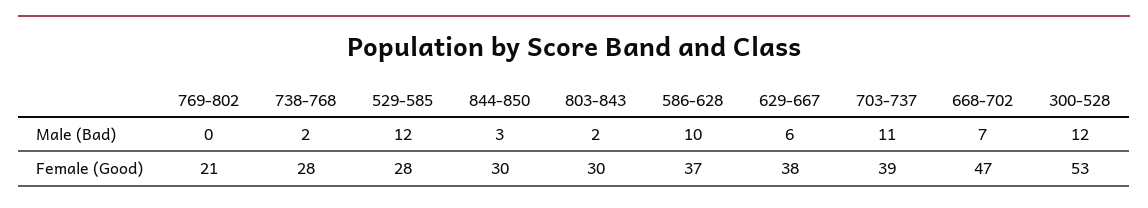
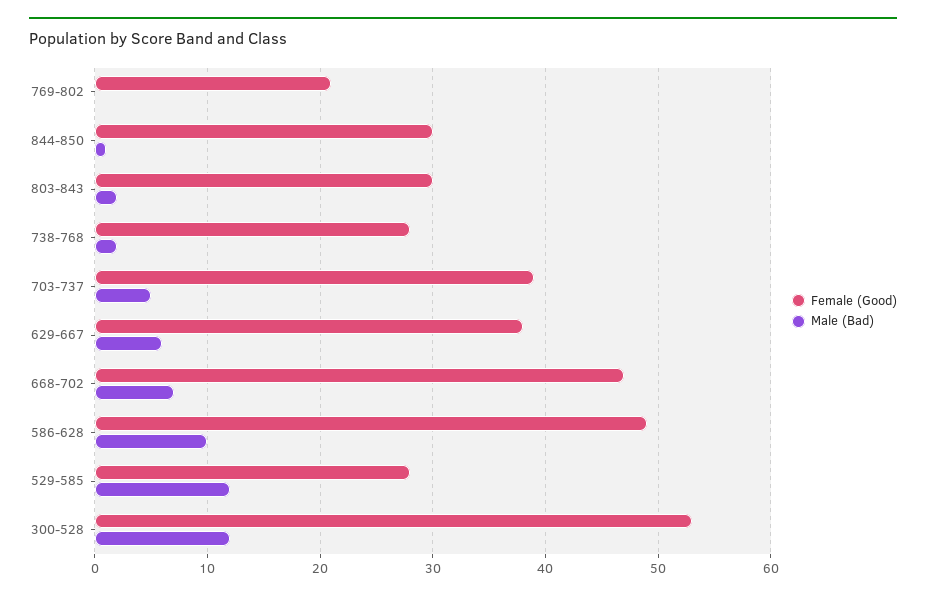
  {
    "Male (Bad)": {
      "769-802": 0,
      "738-768": 2,
      "529-585": 12,
-     "844-850": 3,
+     "844-850": 1,
      "803-843": 2,
      "586-628": 10,
      "629-667": 6,
-     "703-737": 11,
+     "703-737": 5,
      "668-702": 7,
      "300-528": 12
    },
    "Female (Good)": {
      "769-802": 21,
      "738-768": 28,
      "529-585": 28,
      "844-850": 30,
      "803-843": 30,
-     "586-628": 37,
+     "586-628": 49,
      "629-667": 38,
      "703-737": 39,
      "668-702": 47,
      "300-528": 53
    }
  }

